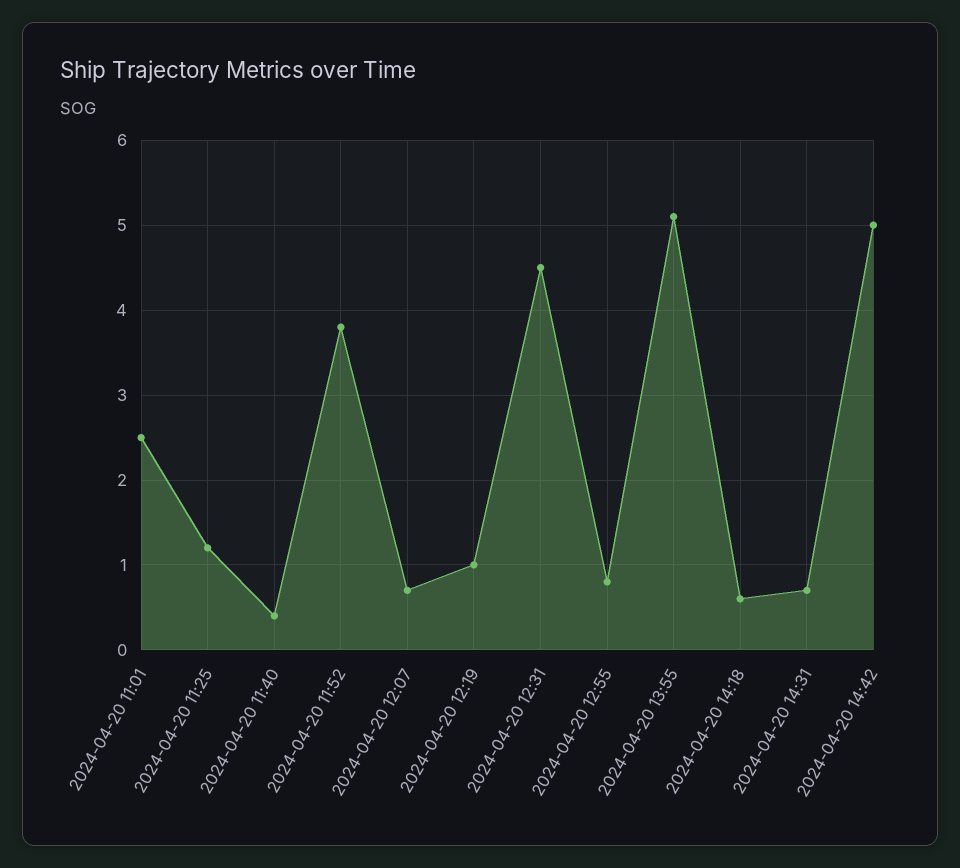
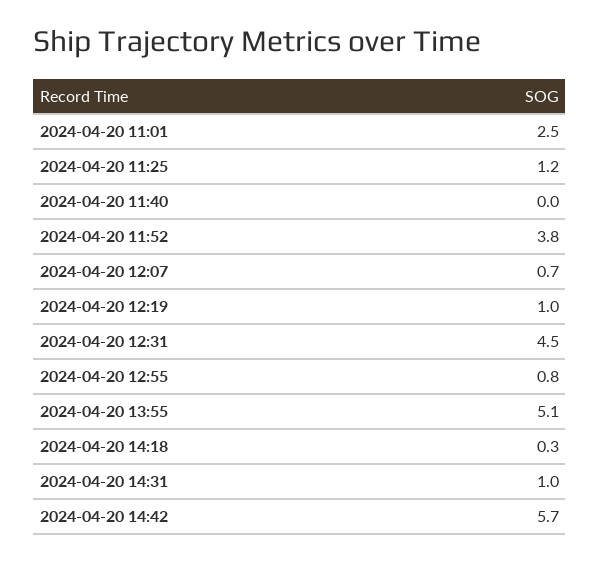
  {
    "2024-04-20 11:01": 2.5,
    "2024-04-20 11:25": 1.2,
-   "2024-04-20 11:40": 0.4,
+   "2024-04-20 11:40": 0,
    "2024-04-20 11:52": 3.8,
    "2024-04-20 12:07": 0.7,
    "2024-04-20 12:19": 1,
    "2024-04-20 12:31": 4.5,
    "2024-04-20 12:55": 0.8,
    "2024-04-20 13:55": 5.1,
-   "2024-04-20 14:18": 0.6,
+   "2024-04-20 14:18": 0.3,
-   "2024-04-20 14:31": 0.7,
+   "2024-04-20 14:31": 1,
-   "2024-04-20 14:42": 5
+   "2024-04-20 14:42": 5.7
  }

